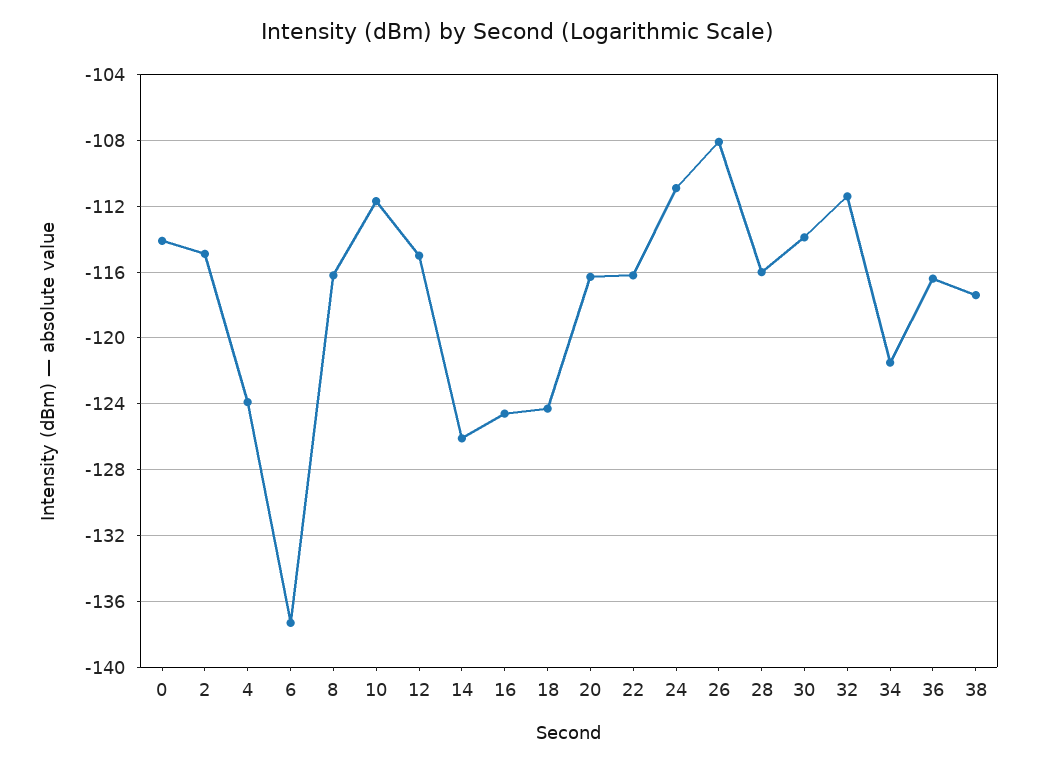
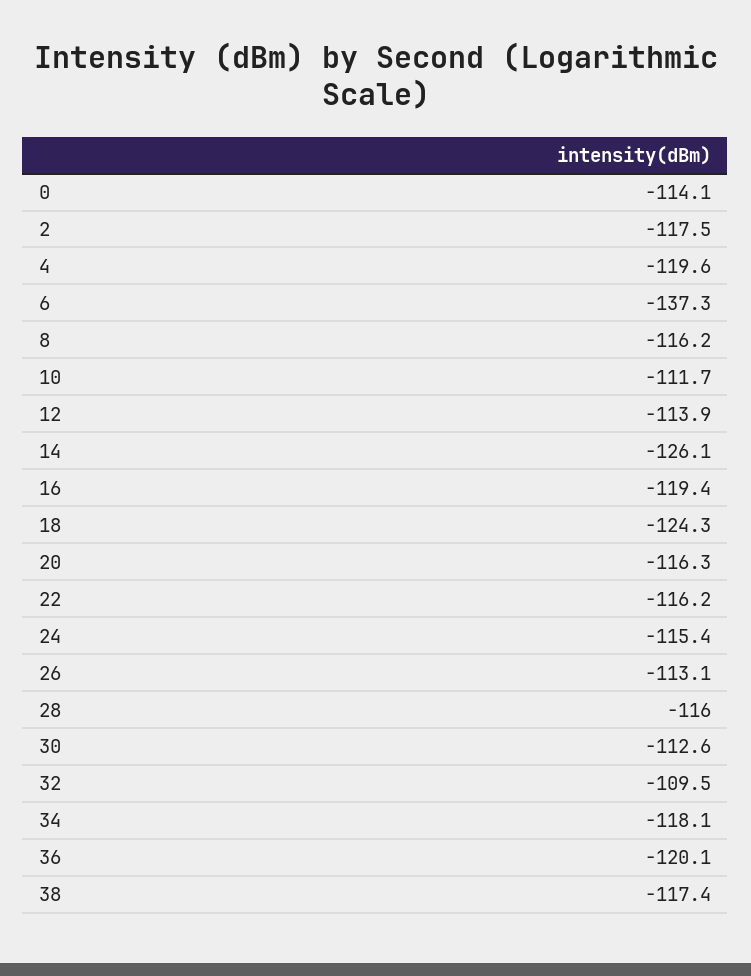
  {
    "0": -114.1,
-   "2": -115,
+   "2": -117.5,
-   "4": -124,
+   "4": -119.6,
    "6": -137.3,
    "8": -116.2,
    "10": -111.7,
-   "12": -115,
+   "12": -113.9,
    "14": -126.1,
-   "16": -124.5,
+   "16": -119.4,
    "18": -124.3,
    "20": -116.3,
    "22": -116.2,
-   "24": -111,
+   "24": -115.4,
-   "26": -108,
+   "26": -113.1,
    "28": -116,
-   "30": -114,
+   "30": -112.6,
-   "32": -111.5,
+   "32": -109.5,
-   "34": -121.5,
+   "34": -118.1,
-   "36": -116.5,
+   "36": -120.1,
    "38": -117.4
  }

